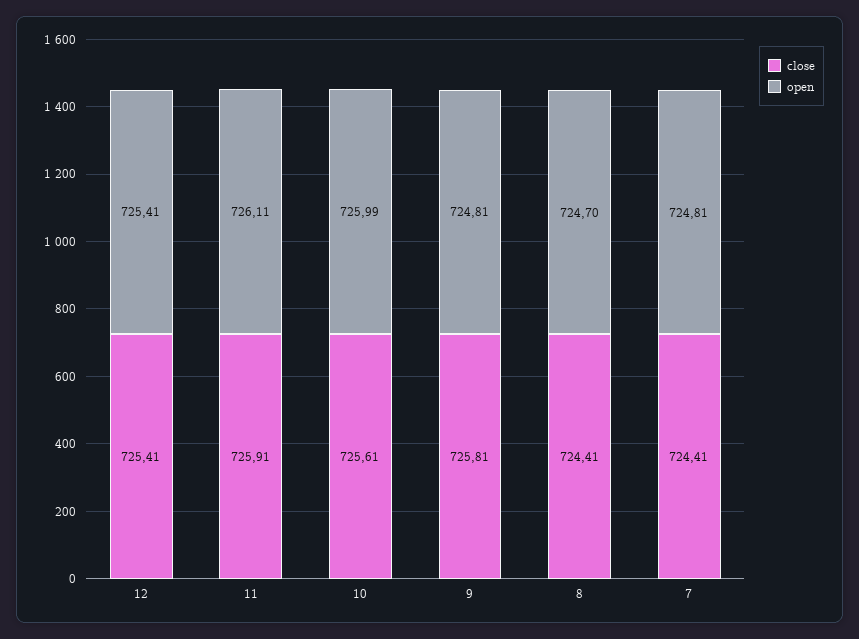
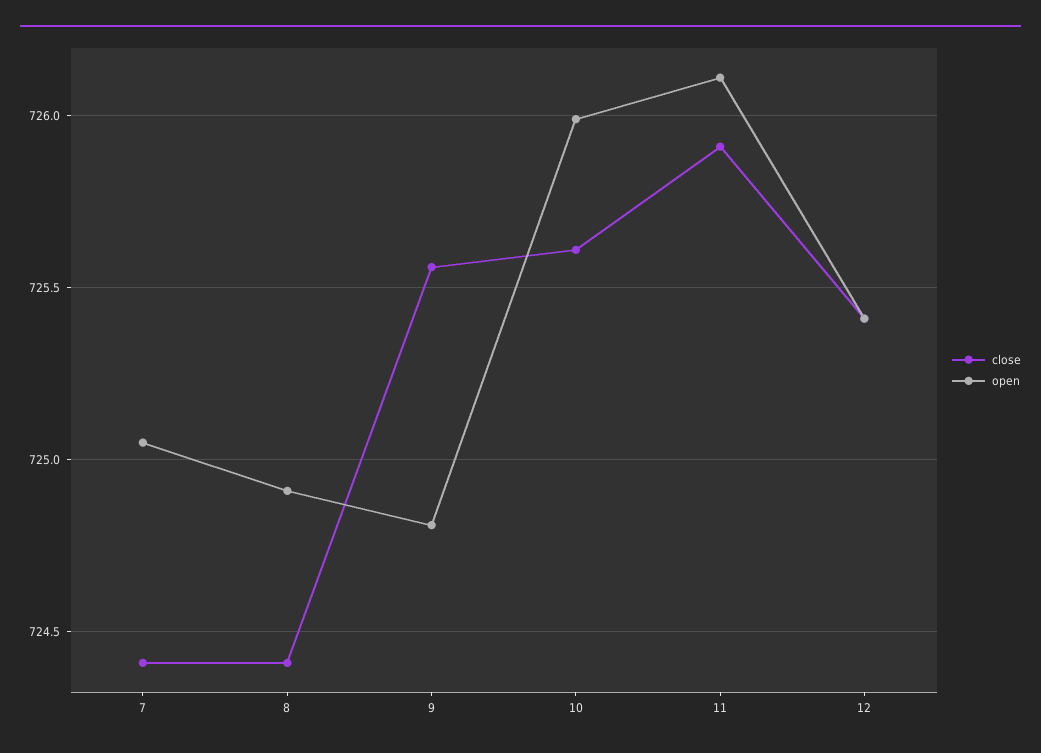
  {
    "close": {
      "12": 725.41,
      "11": 725.91,
      "10": 725.61,
-     "9": 725.81,
+     "9": 725.55,
      "8": 724.41,
      "7": 724.41
    },
    "open": {
      "12": 725.41,
      "11": 726.11,
      "10": 725.99,
      "9": 724.81,
-     "8": 724.7,
+     "8": 724.9,
-     "7": 724.81
+     "7": 725.05
    }
  }

